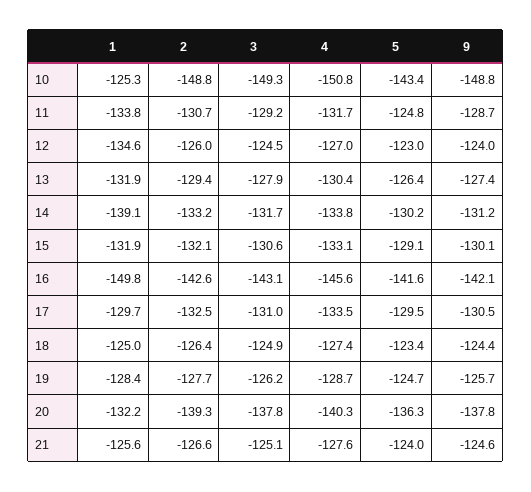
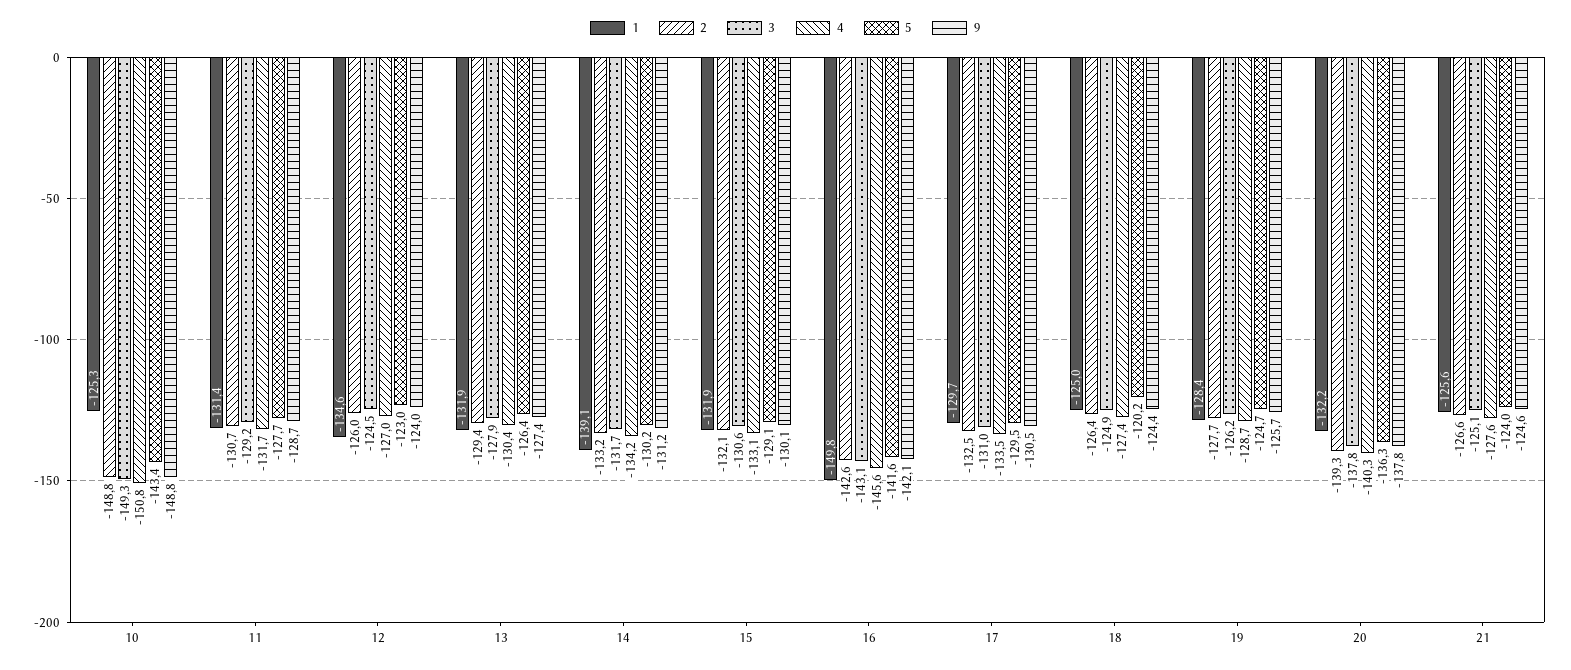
  {
    "1": {
      "10": -125.3,
-     "11": -133.8,
+     "11": -131.4,
      "12": -134.6,
      "13": -131.9,
      "14": -139.1,
      "15": -131.9,
      "16": -149.8,
      "17": -129.7,
      "18": -125,
      "19": -128.4,
      "20": -132.2,
      "21": -125.6
    },
    "2": {
      "10": -148.8,
      "11": -130.7,
      "12": -126,
      "13": -129.4,
      "14": -133.2,
      "15": -132.1,
      "16": -142.6,
      "17": -132.5,
      "18": -126.4,
      "19": -127.7,
      "20": -139.3,
      "21": -126.6
    },
    "3": {
      "10": -149.3,
      "11": -129.2,
      "12": -124.5,
      "13": -127.9,
      "14": -131.7,
      "15": -130.6,
      "16": -143.1,
      "17": -131,
      "18": -124.9,
      "19": -126.2,
      "20": -137.8,
      "21": -125.1
    },
    "4": {
      "10": -150.8,
      "11": -131.7,
      "12": -127,
      "13": -130.4,
-     "14": -133.8,
+     "14": -134.2,
      "15": -133.1,
      "16": -145.6,
      "17": -133.5,
      "18": -127.4,
      "19": -128.7,
      "20": -140.3,
      "21": -127.6
    },
    "5": {
      "10": -143.4,
-     "11": -124.8,
+     "11": -127.7,
      "12": -123,
      "13": -126.4,
      "14": -130.2,
      "15": -129.1,
      "16": -141.6,
      "17": -129.5,
-     "18": -123.4,
+     "18": -120.2,
      "19": -124.7,
      "20": -136.3,
      "21": -124
    },
    "9": {
      "10": -148.8,
      "11": -128.7,
      "12": -124,
      "13": -127.4,
      "14": -131.2,
      "15": -130.1,
      "16": -142.1,
      "17": -130.5,
      "18": -124.4,
      "19": -125.7,
      "20": -137.8,
      "21": -124.6
    }
  }

